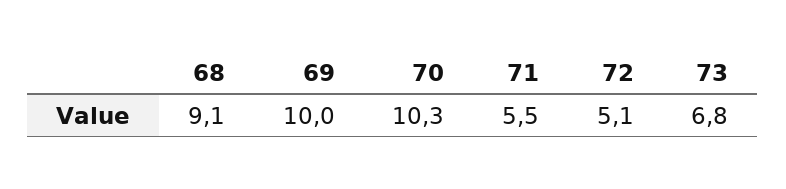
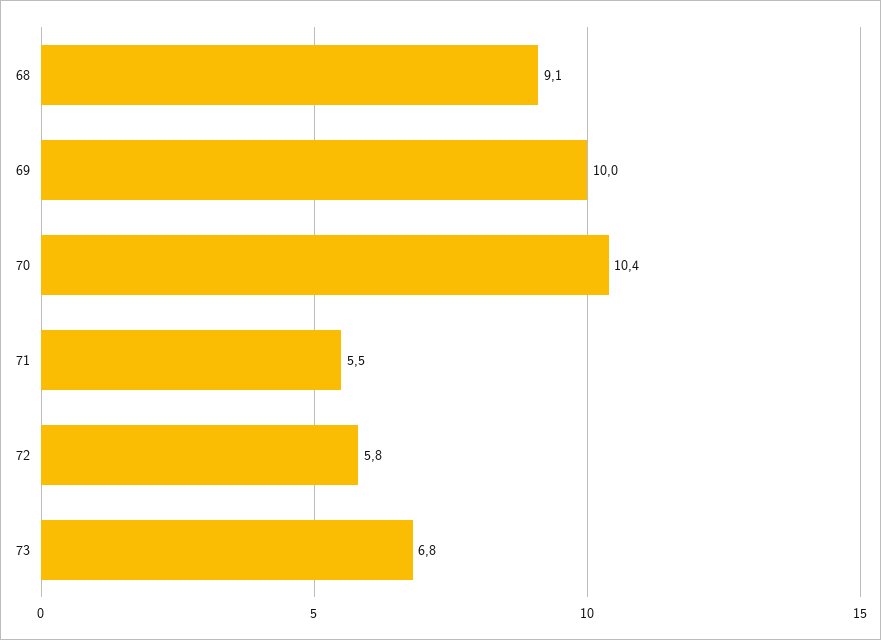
  {
    "68": 9.1,
    "69": 10,
-   "70": 10.3,
+   "70": 10.4,
    "71": 5.5,
-   "72": 5.1,
+   "72": 5.8,
    "73": 6.8
  }

